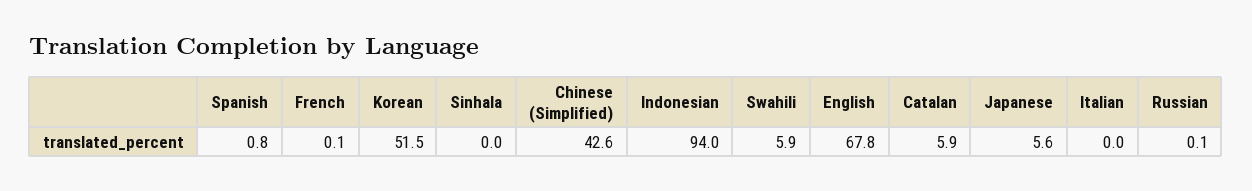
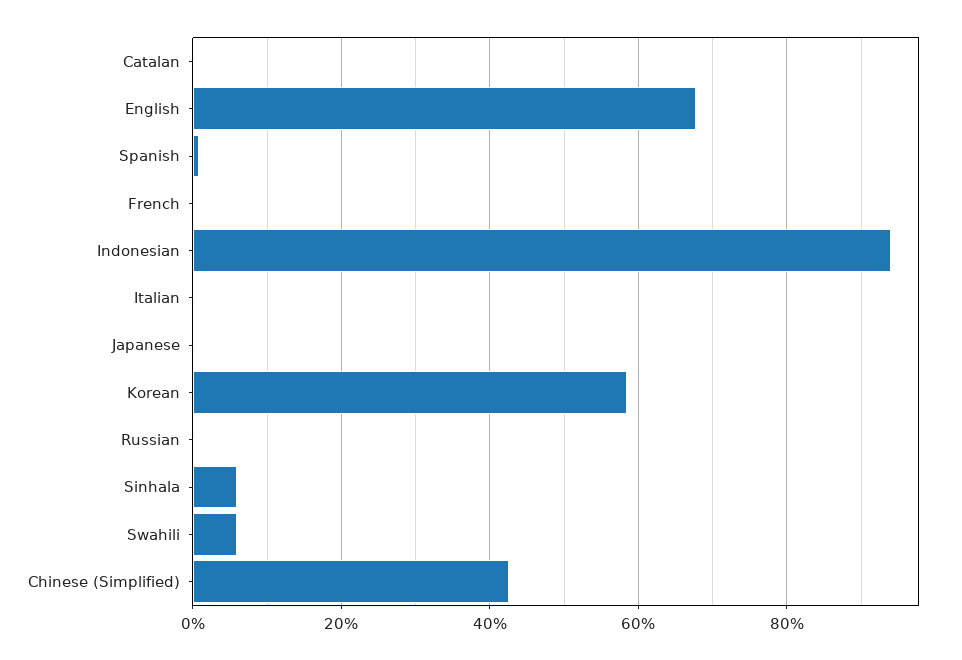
  {
    "Spanish": 0.8,
    "French": 0.1,
-   "Korean": 51.5,
+   "Korean": 58,
-   "Sinhala": 0,
+   "Sinhala": 6,
    "Chinese (Simplified)": 42.6,
    "Indonesian": 94,
    "Swahili": 5.9,
    "English": 67.8,
-   "Catalan": 5.9,
+   "Catalan": 0,
-   "Japanese": 5.6,
+   "Japanese": 0,
    "Italian": 0,
    "Russian": 0.1
  }

